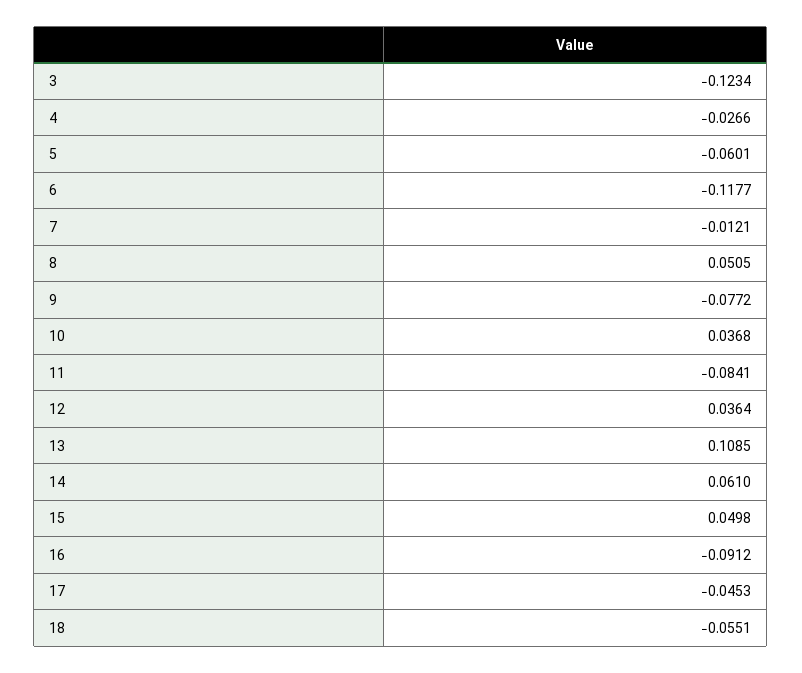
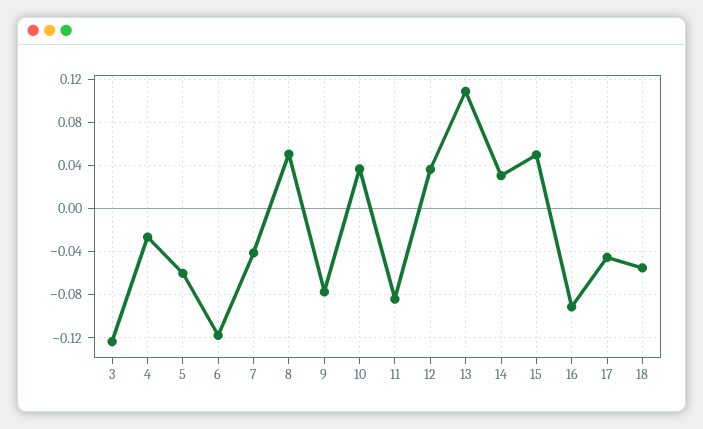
  {
    "3": -0.1234,
    "4": -0.0266,
    "5": -0.0601,
    "6": -0.1177,
-   "7": -0.0121,
+   "7": -0.04,
    "8": 0.0505,
    "9": -0.0772,
    "10": 0.0368,
    "11": -0.0841,
    "12": 0.0364,
    "13": 0.1085,
-   "14": 0.061,
+   "14": 0.03,
    "15": 0.0498,
    "16": -0.0912,
    "17": -0.0453,
    "18": -0.0551
  }

